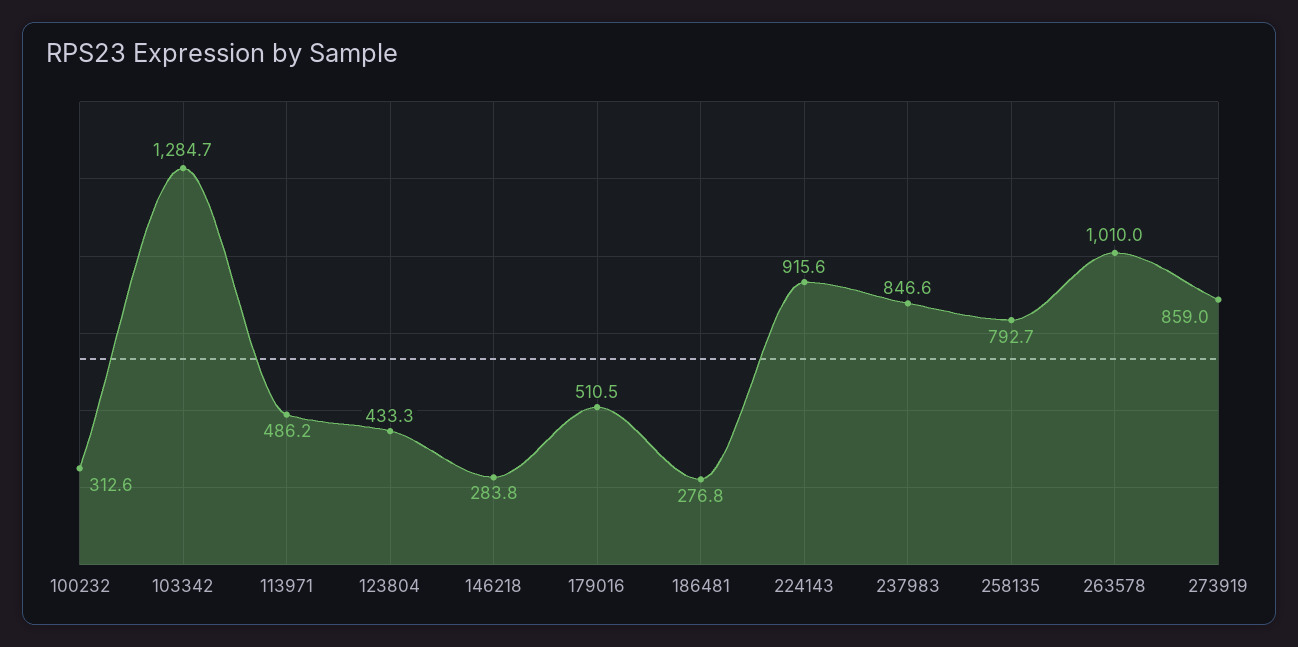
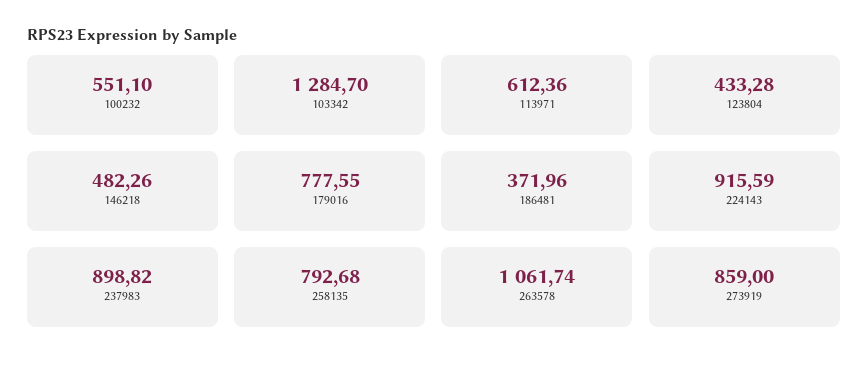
  {
-   "100232": 312.6,
+   "100232": 551.1,
    "103342": 1284.7,
-   "113971": 486.2,
+   "113971": 612.36,
    "123804": 433.28,
-   "146218": 283.8,
+   "146218": 482.26,
-   "179016": 510.5,
+   "179016": 777.55,
-   "186481": 276.8,
+   "186481": 371.96,
    "224143": 915.59,
-   "237983": 846.6,
+   "237983": 898.82,
    "258135": 792.68,
-   "263578": 1010,
+   "263578": 1061.74,
    "273919": 859
  }

